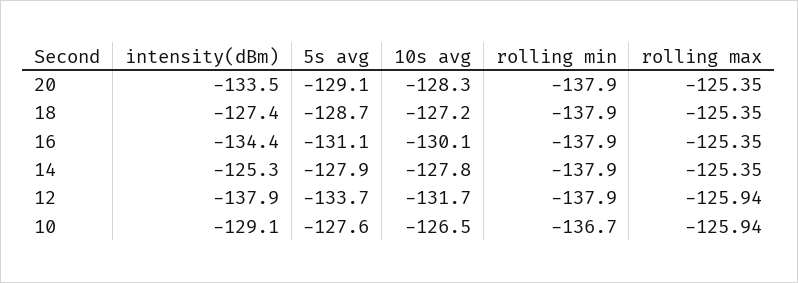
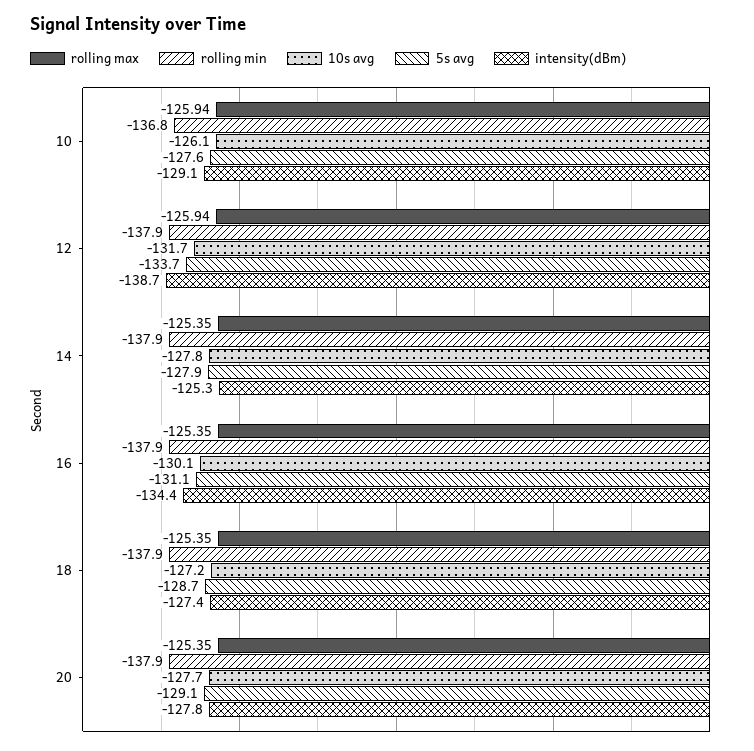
  {
    "intensity(dBm)": {
-     "20": -133.5,
+     "20": -127.8,
      "18": -127.4,
      "16": -134.4,
      "14": -125.3,
-     "12": -137.9,
+     "12": -138.7,
      "10": -129.1
    },
    "5s avg": {
      "20": -129.1,
      "18": -128.7,
      "16": -131.1,
      "14": -127.9,
      "12": -133.7,
      "10": -127.6
    },
    "10s avg": {
-     "20": -128.3,
+     "20": -127.7,
      "18": -127.2,
      "16": -130.1,
      "14": -127.8,
      "12": -131.7,
-     "10": -126.5
+     "10": -126.1
    },
    "rolling min": {
      "20": -137.9,
      "18": -137.9,
      "16": -137.9,
      "14": -137.9,
      "12": -137.9,
-     "10": -136.7
+     "10": -136.8
    },
    "rolling max": {
      "20": -125.35,
      "18": -125.35,
      "16": -125.35,
      "14": -125.35,
      "12": -125.94,
      "10": -125.94
    }
  }

